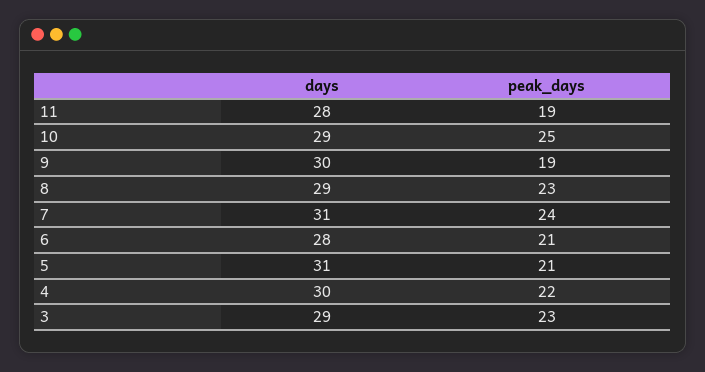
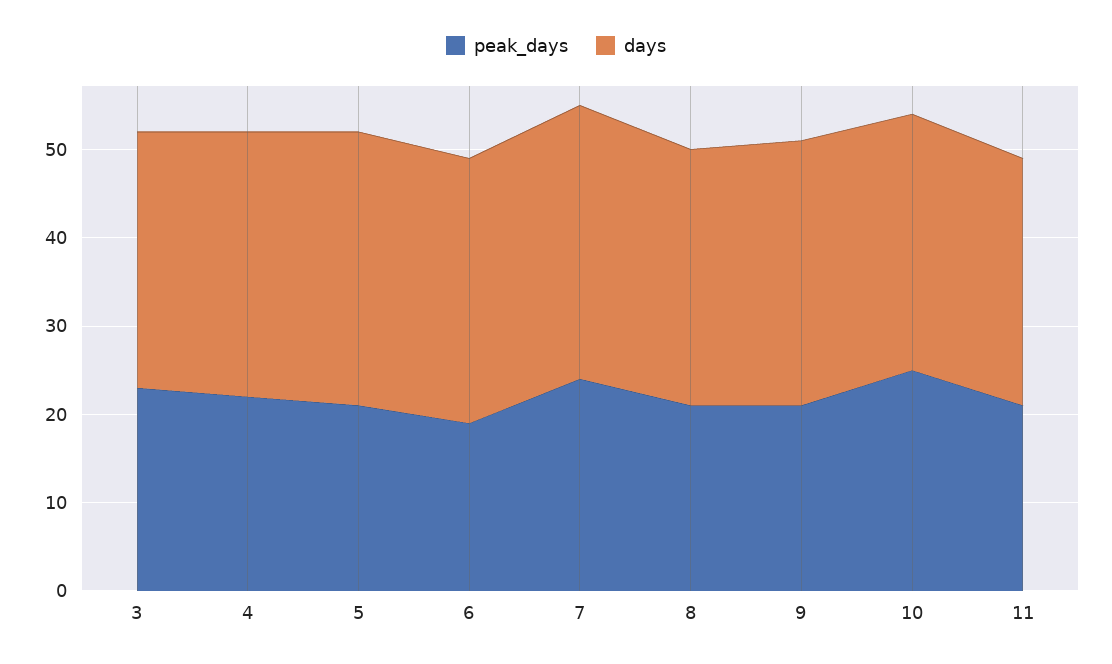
  {
    "days": {
      "11": 28,
      "10": 29,
      "9": 30,
      "8": 29,
      "7": 31,
-     "6": 28,
+     "6": 30,
      "5": 31,
      "4": 30,
      "3": 29
    },
    "peak_days": {
-     "11": 19,
+     "11": 21,
      "10": 25,
-     "9": 19,
+     "9": 21,
-     "8": 23,
+     "8": 21,
      "7": 24,
-     "6": 21,
+     "6": 19,
      "5": 21,
      "4": 22,
      "3": 23
    }
  }

